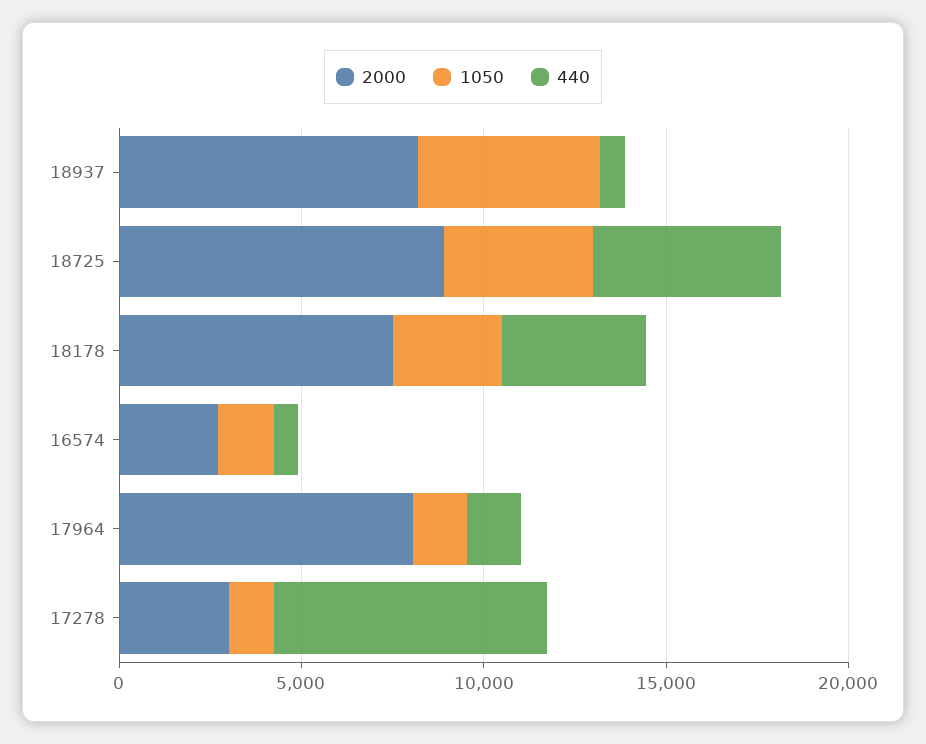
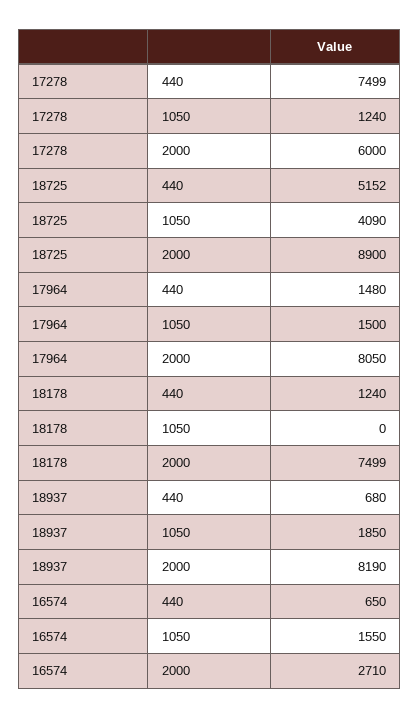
  {
    "2000": {
      "18937": 8190,
      "18725": 8900,
      "18178": 7499,
      "16574": 2710,
      "17964": 8050,
-     "17278": 3000
+     "17278": 6000
    },
    "1050": {
-     "18937": 5000,
+     "18937": 1850,
      "18725": 4090,
-     "18178": 3000,
+     "18178": 0,
      "16574": 1550,
      "17964": 1500,
      "17278": 1240
    },
    "440": {
      "18937": 680,
      "18725": 5152,
-     "18178": 4000,
+     "18178": 1240,
      "16574": 650,
      "17964": 1480,
      "17278": 7499
    }
  }

